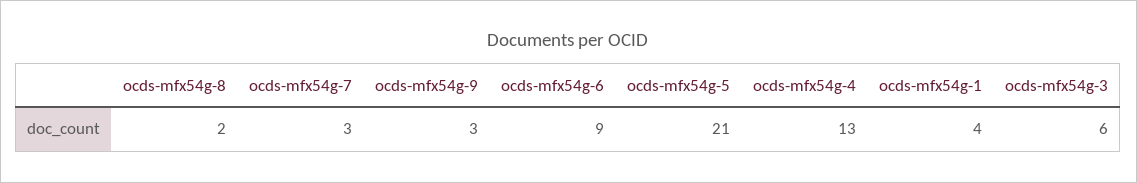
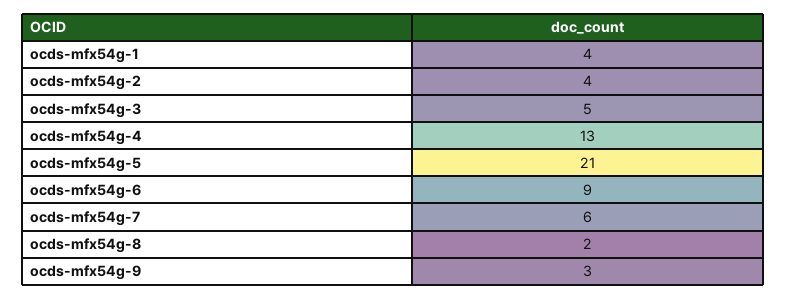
  {
    "ocds-mfx54g-8": 2,
-   "ocds-mfx54g-7": 3,
+   "ocds-mfx54g-7": 6,
    "ocds-mfx54g-9": 3,
    "ocds-mfx54g-6": 9,
    "ocds-mfx54g-5": 21,
    "ocds-mfx54g-4": 13,
    "ocds-mfx54g-1": 4,
-   "ocds-mfx54g-3": 6
+   "ocds-mfx54g-3": 5,
+   "ocds-mfx54g-2": 4
  }

